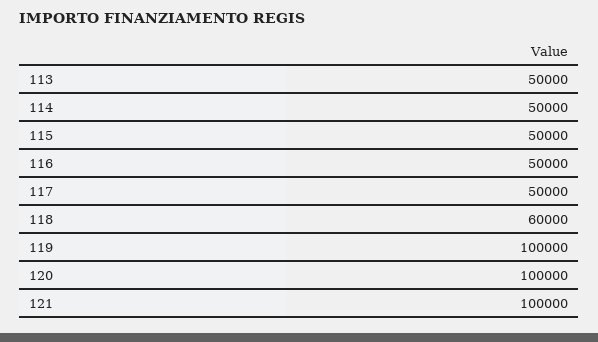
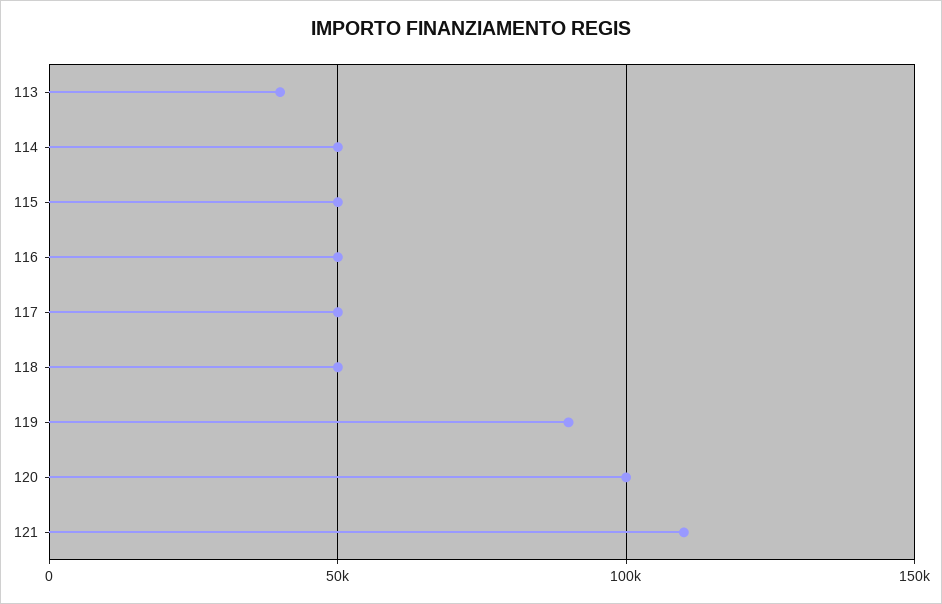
  {
-   "113": 50000,
+   "113": 40000,
    "114": 50000,
    "115": 50000,
    "116": 50000,
    "117": 50000,
-   "118": 60000,
+   "118": 50000,
-   "119": 100000,
+   "119": 90000,
    "120": 100000,
-   "121": 100000
+   "121": 110000
  }

